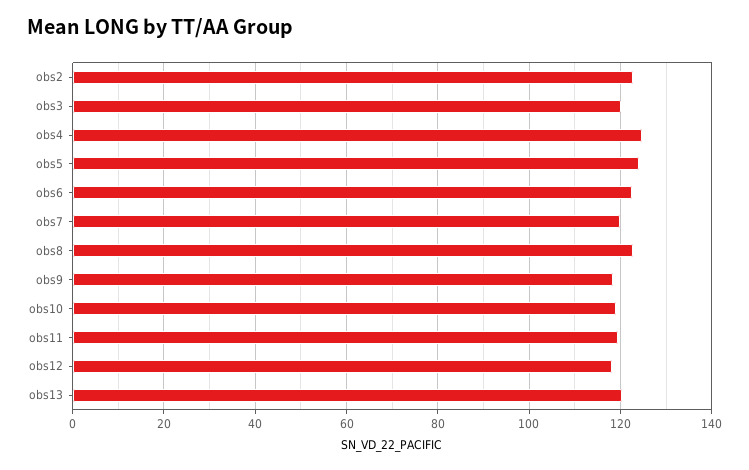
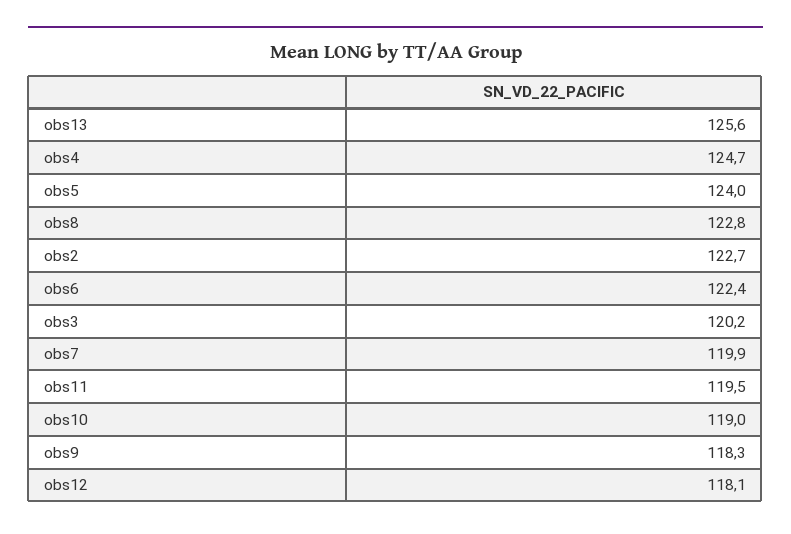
  {
    "obs2": 122.7,
    "obs3": 120.2,
    "obs4": 124.7,
    "obs5": 124,
    "obs6": 122.4,
    "obs7": 119.9,
    "obs8": 122.8,
    "obs9": 118.3,
    "obs10": 119,
    "obs11": 119.5,
    "obs12": 118.1,
-   "obs13": 120
+   "obs13": 125.6
  }

